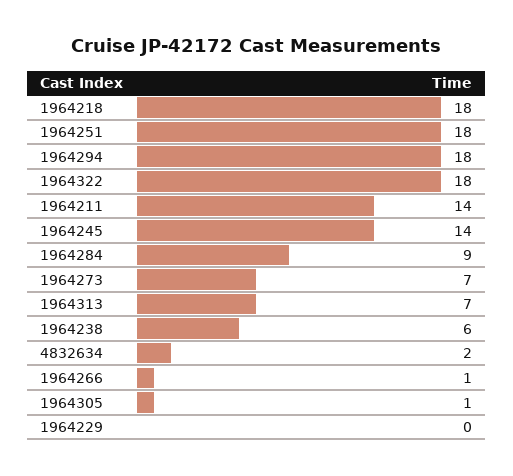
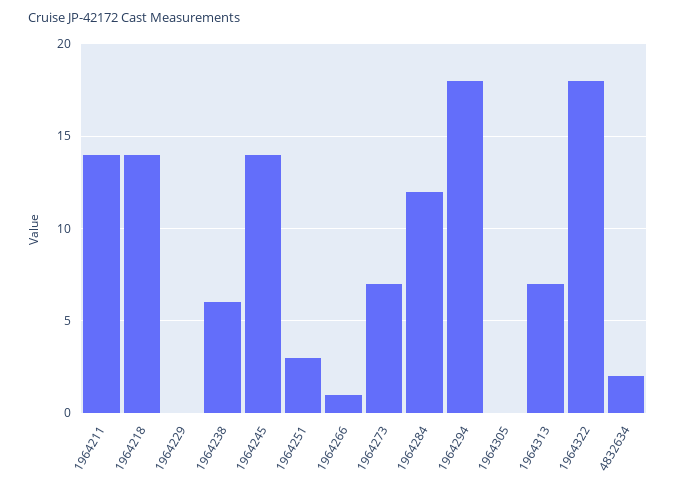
  {
-   "1964218": 18,
+   "1964218": 14,
-   "1964251": 18,
+   "1964251": 3,
    "1964294": 18,
    "1964322": 18,
    "1964211": 14,
    "1964245": 14,
-   "1964284": 9,
+   "1964284": 12,
    "1964273": 7,
    "1964313": 7,
    "1964238": 6,
    "4832634": 2,
    "1964266": 1,
-   "1964305": 1,
+   "1964305": 0,
    "1964229": 0
  }

